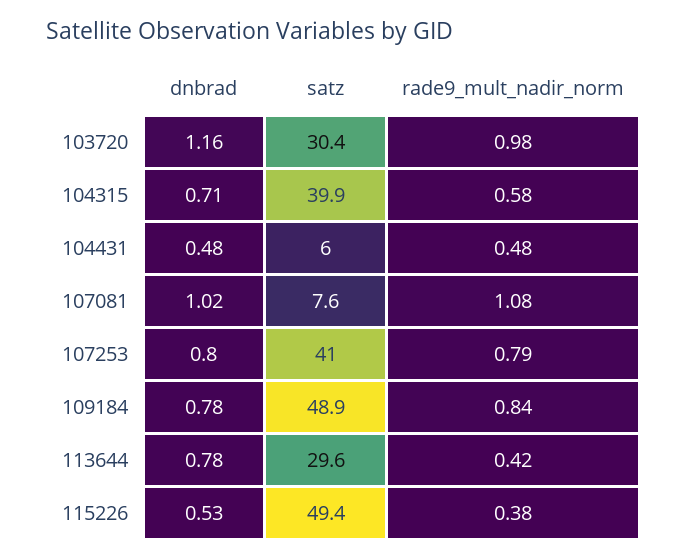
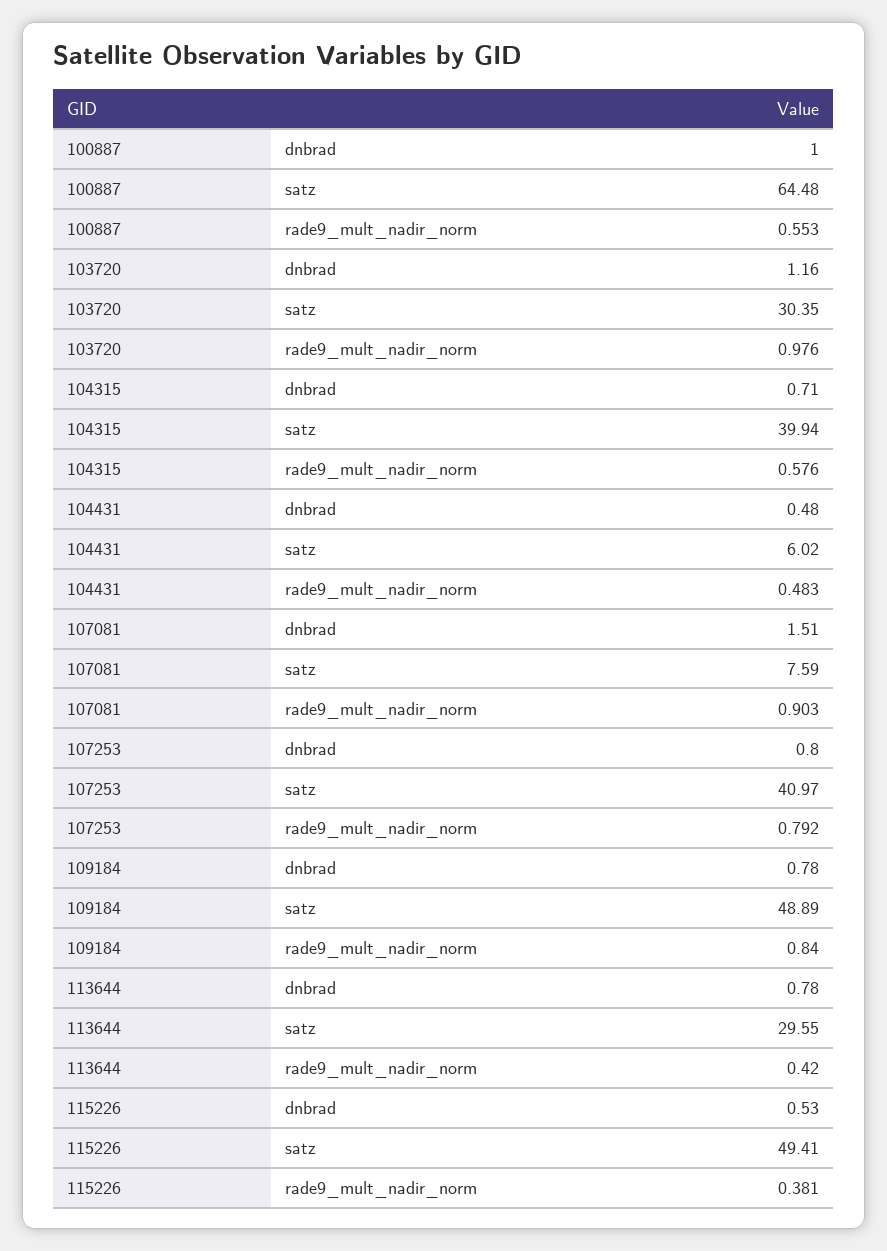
  {
    "dnbrad": {
      "103720": 1.16,
      "104315": 0.71,
      "104431": 0.48,
-     "107081": 1.02,
+     "107081": 1.51,
      "107253": 0.8,
      "109184": 0.78,
      "113644": 0.78,
-     "115226": 0.53
+     "115226": 0.53,
+     "100887": 1
    },
    "satz": {
      "103720": 30.35,
      "104315": 39.94,
      "104431": 6.02,
      "107081": 7.59,
      "107253": 40.97,
      "109184": 48.89,
      "113644": 29.55,
-     "115226": 49.41
+     "115226": 49.41,
+     "100887": 64.48
    },
    "rade9_mult_nadir_norm": {
      "103720": 0.976,
      "104315": 0.576,
      "104431": 0.483,
-     "107081": 1.08,
+     "107081": 0.903,
      "107253": 0.792,
      "109184": 0.84,
      "113644": 0.42,
-     "115226": 0.381
+     "115226": 0.381,
+     "100887": 0.553
    }
  }

